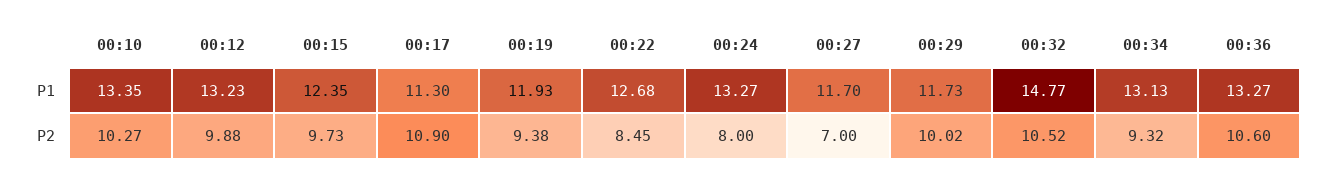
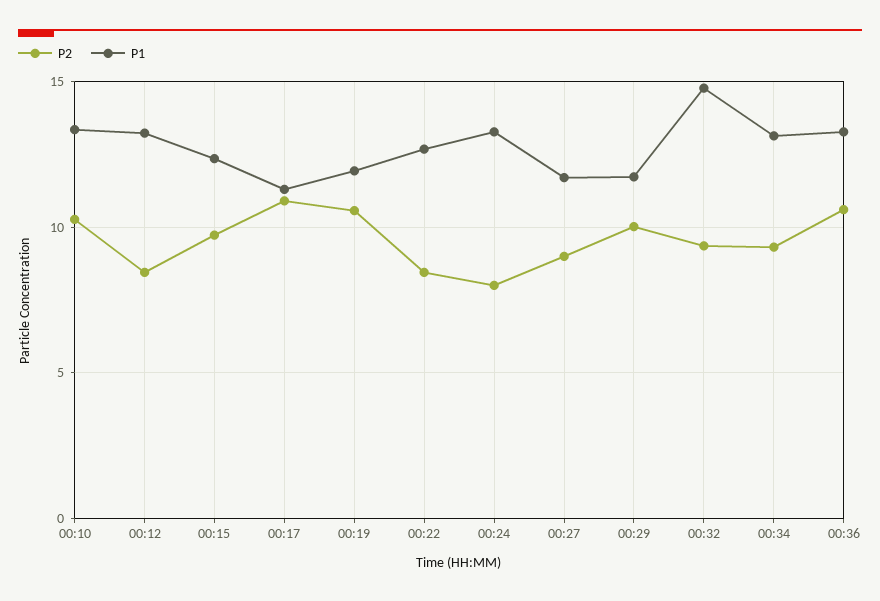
  {
    "P1": {
      "00:10": 13.35,
      "00:12": 13.23,
      "00:15": 12.35,
      "00:17": 11.3,
      "00:19": 11.93,
      "00:22": 12.68,
      "00:24": 13.27,
      "00:27": 11.7,
      "00:29": 11.73,
      "00:32": 14.77,
      "00:34": 13.13,
      "00:36": 13.27
    },
    "P2": {
      "00:10": 10.27,
-     "00:12": 9.88,
+     "00:12": 8.5,
      "00:15": 9.73,
      "00:17": 10.9,
-     "00:19": 9.38,
+     "00:19": 10.5,
      "00:22": 8.45,
      "00:24": 8,
-     "00:27": 7,
+     "00:27": 9,
      "00:29": 10.02,
-     "00:32": 10.52,
+     "00:32": 9.5,
      "00:34": 9.32,
      "00:36": 10.6
    }
  }

